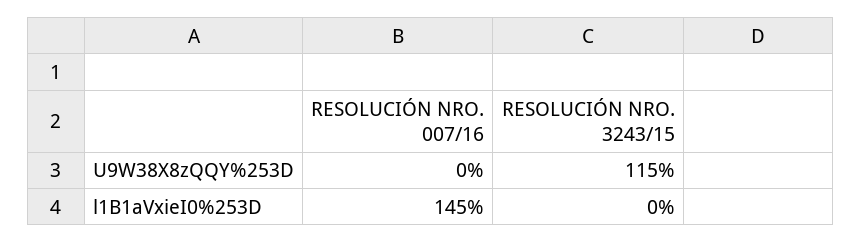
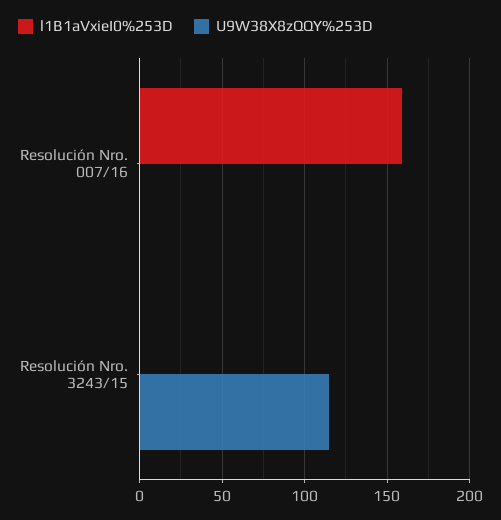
  {
    "U9W38X8zQQY%253D": {
      "RESOLUCIÓN NRO. 007/16": 0,
      "RESOLUCIÓN NRO. 3243/15": 115
    },
    "l1B1aVxieI0%253D": {
-     "RESOLUCIÓN NRO. 007/16": 145,
+     "RESOLUCIÓN NRO. 007/16": 160,
      "RESOLUCIÓN NRO. 3243/15": 0
    }
  }

